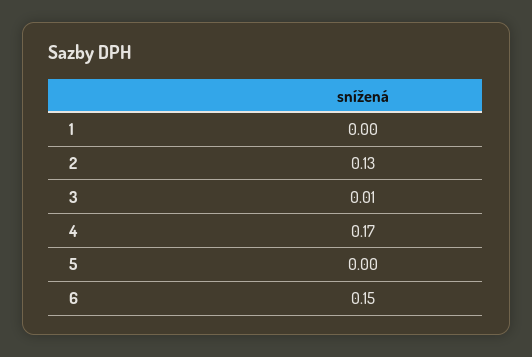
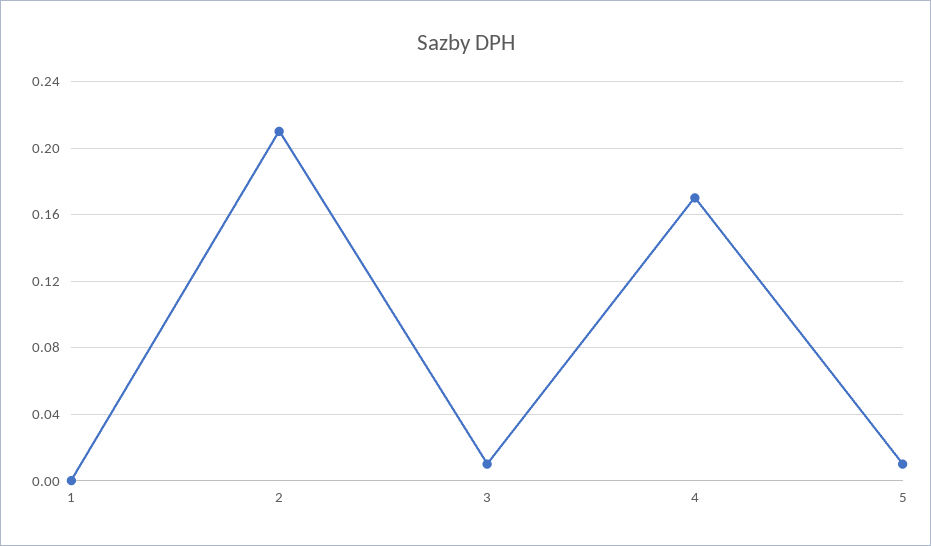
  {
    "1": 0,
-   "2": 0.13,
+   "2": 0.21,
    "3": 0.01,
    "4": 0.17,
-   "5": 0,
+   "5": 0.01
-   "6": 0.15
  }

